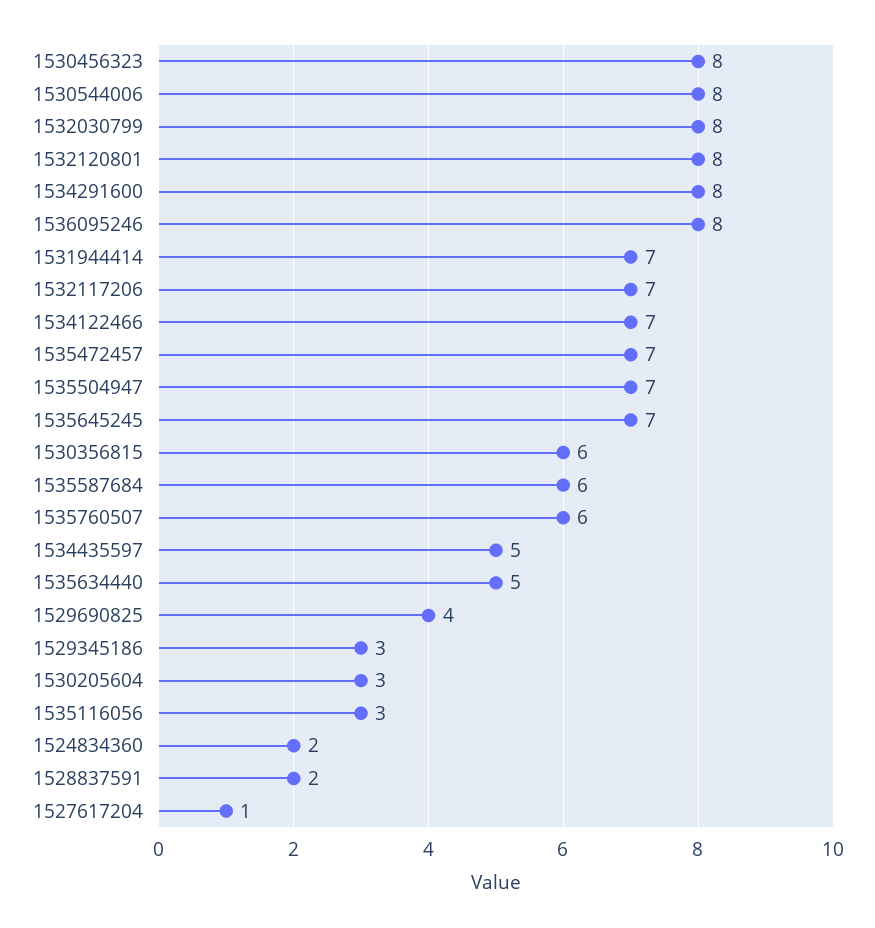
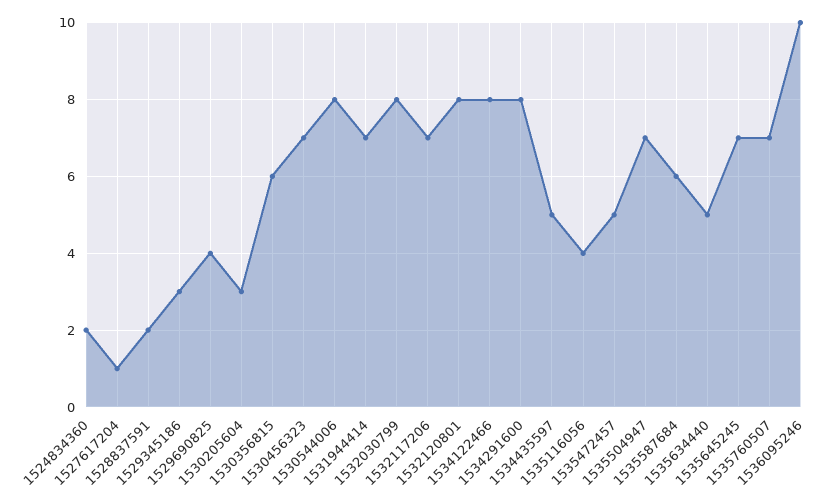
  {
-   "1530456323": 8,
+   "1530456323": 7,
    "1530544006": 8,
    "1532030799": 8,
    "1532120801": 8,
    "1534291600": 8,
-   "1536095246": 8,
+   "1536095246": 10,
    "1531944414": 7,
    "1532117206": 7,
-   "1534122466": 7,
+   "1534122466": 8,
-   "1535472457": 7,
+   "1535472457": 5,
    "1535504947": 7,
    "1535645245": 7,
    "1530356815": 6,
    "1535587684": 6,
-   "1535760507": 6,
+   "1535760507": 7,
    "1534435597": 5,
    "1535634440": 5,
    "1529690825": 4,
    "1529345186": 3,
    "1530205604": 3,
-   "1535116056": 3,
+   "1535116056": 4,
    "1524834360": 2,
    "1528837591": 2,
    "1527617204": 1
  }

